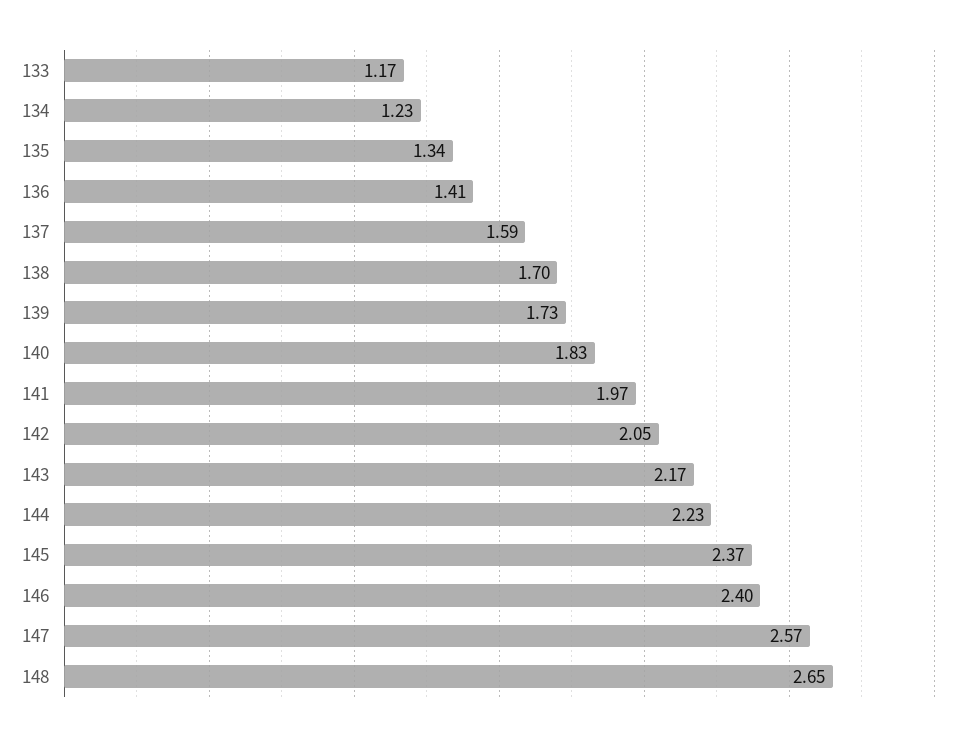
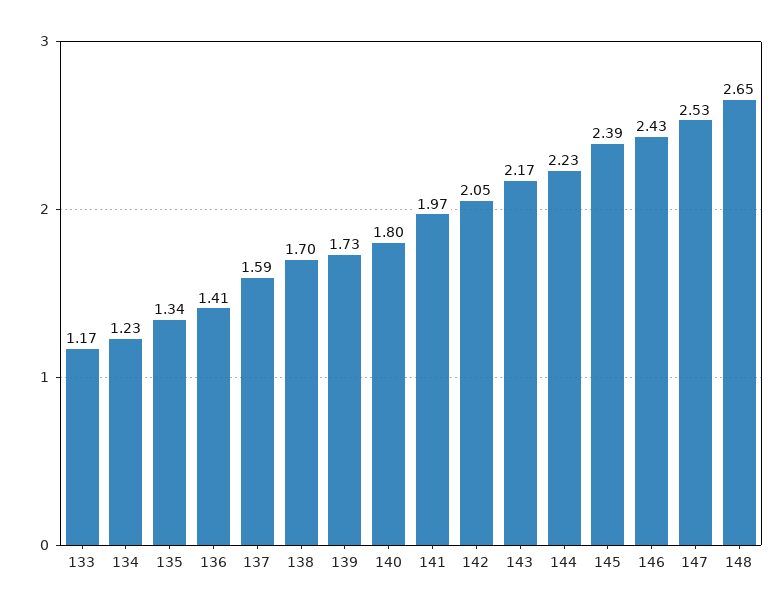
  {
    "133": 1.17,
    "134": 1.23,
    "135": 1.34,
    "136": 1.41,
    "137": 1.59,
    "138": 1.7,
    "139": 1.73,
-   "140": 1.83,
+   "140": 1.8,
    "141": 1.97,
    "142": 2.05,
    "143": 2.17,
    "144": 2.23,
-   "145": 2.37,
+   "145": 2.39,
-   "146": 2.4,
+   "146": 2.43,
-   "147": 2.57,
+   "147": 2.53,
    "148": 2.65
  }

